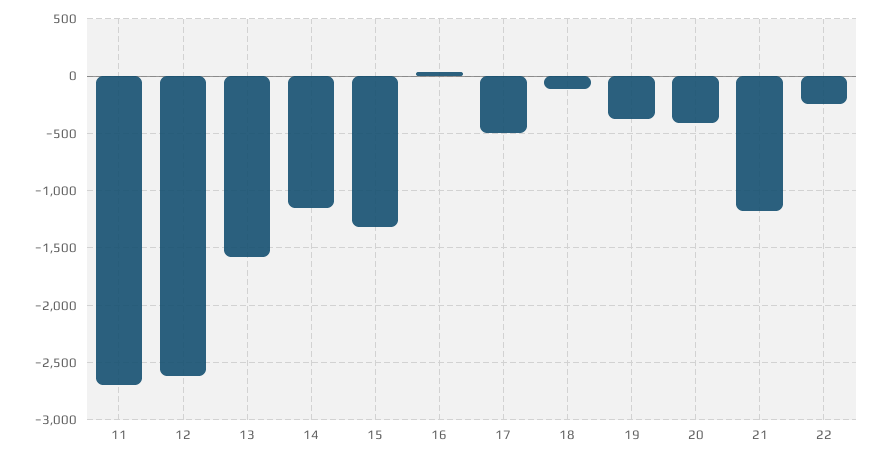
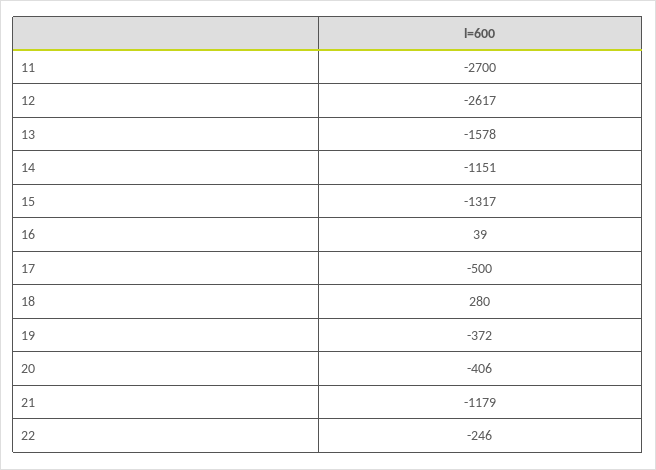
  {
    "11": -2700,
    "12": -2617,
    "13": -1578,
    "14": -1151,
    "15": -1317,
    "16": 39,
    "17": -500,
-   "18": -100,
+   "18": 280,
    "19": -372,
    "20": -406,
    "21": -1179,
    "22": -246
  }

